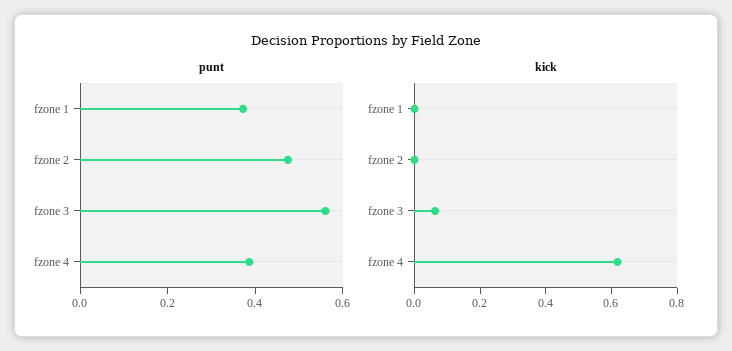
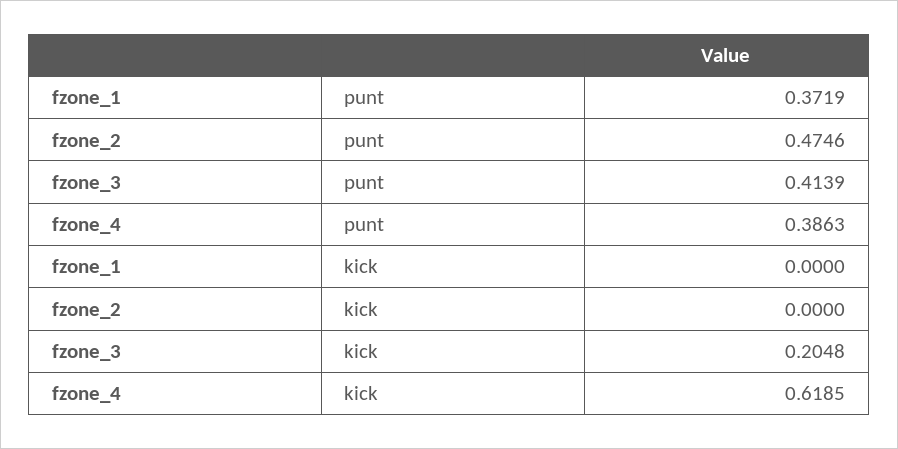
  {
    "punt": {
      "fzone 1": 0.3719,
      "fzone 2": 0.4746,
-     "fzone 3": 0.55,
+     "fzone 3": 0.4139,
      "fzone 4": 0.3863
    },
    "kick": {
      "fzone 1": 0,
      "fzone 2": 0,
-     "fzone 3": 0.05,
+     "fzone 3": 0.2048,
      "fzone 4": 0.6185
    }
  }

